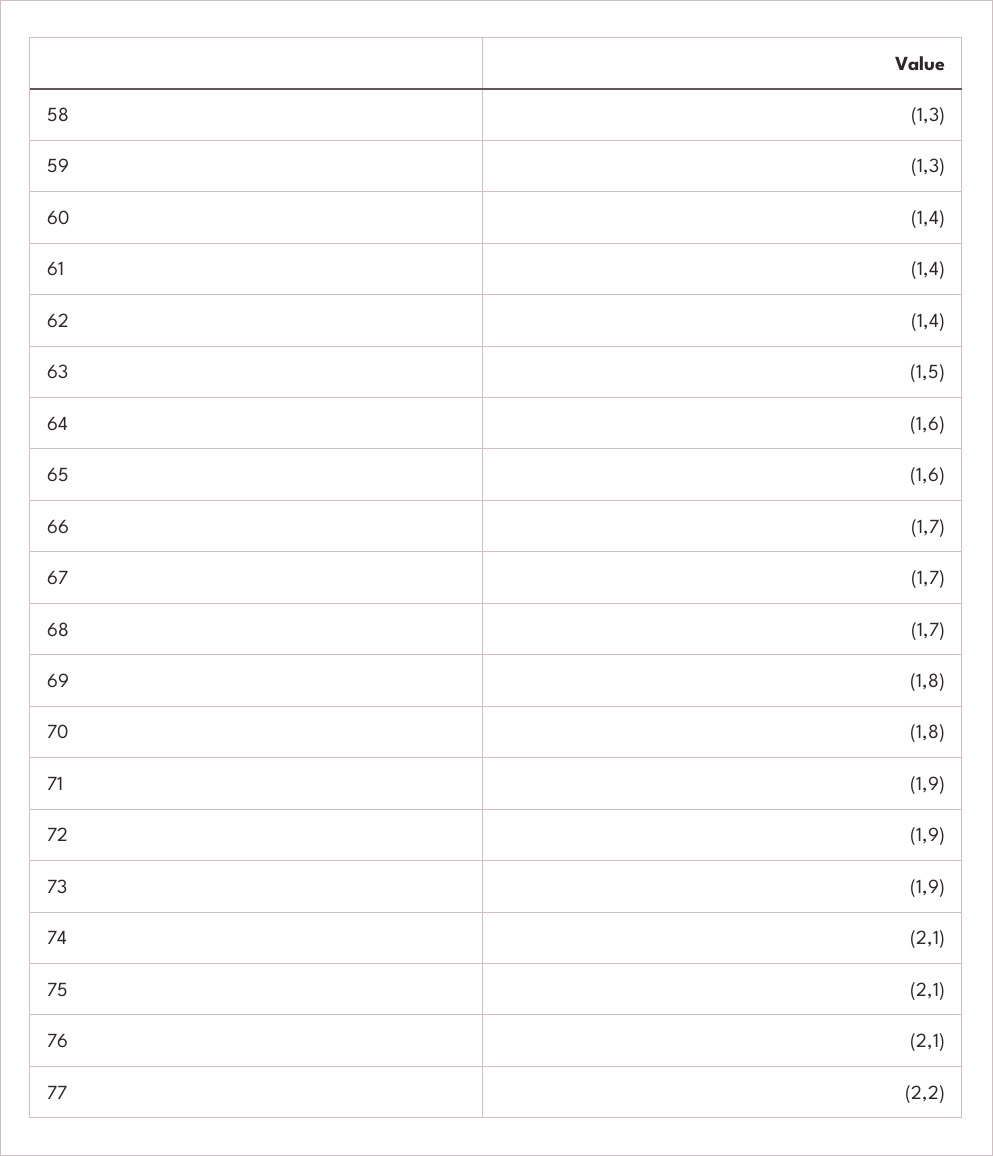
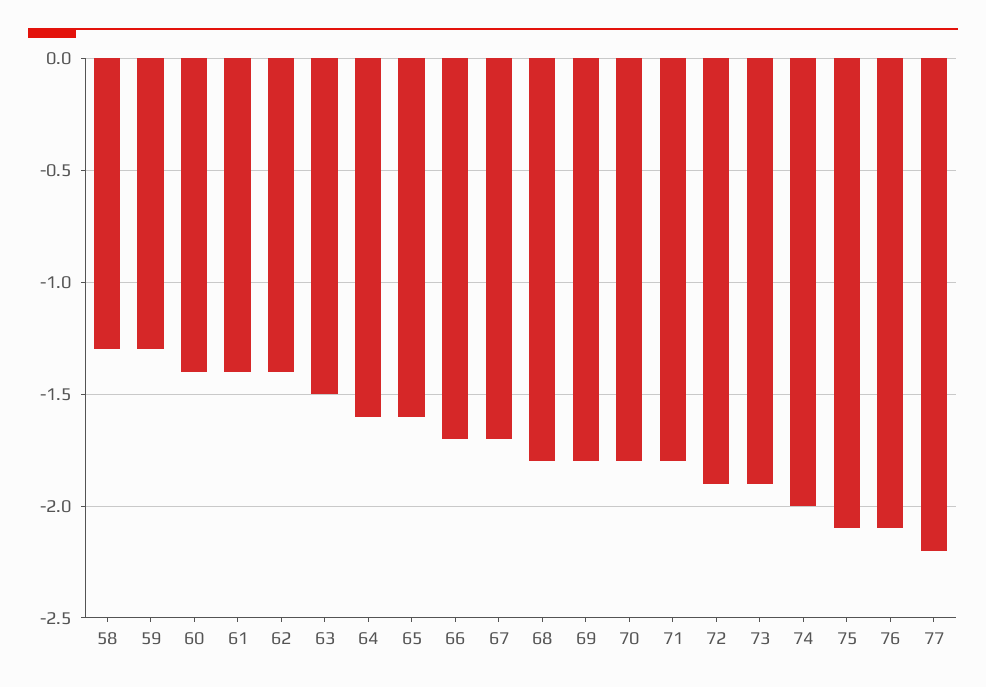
  {
    "58": -1.3,
    "59": -1.3,
    "60": -1.4,
    "61": -1.4,
    "62": -1.4,
    "63": -1.5,
    "64": -1.6,
    "65": -1.6,
    "66": -1.7,
    "67": -1.7,
-   "68": -1.7,
+   "68": -1.8,
    "69": -1.8,
    "70": -1.8,
-   "71": -1.9,
+   "71": -1.8,
    "72": -1.9,
    "73": -1.9,
-   "74": -2.1,
+   "74": -2,
    "75": -2.1,
    "76": -2.1,
    "77": -2.2
  }

